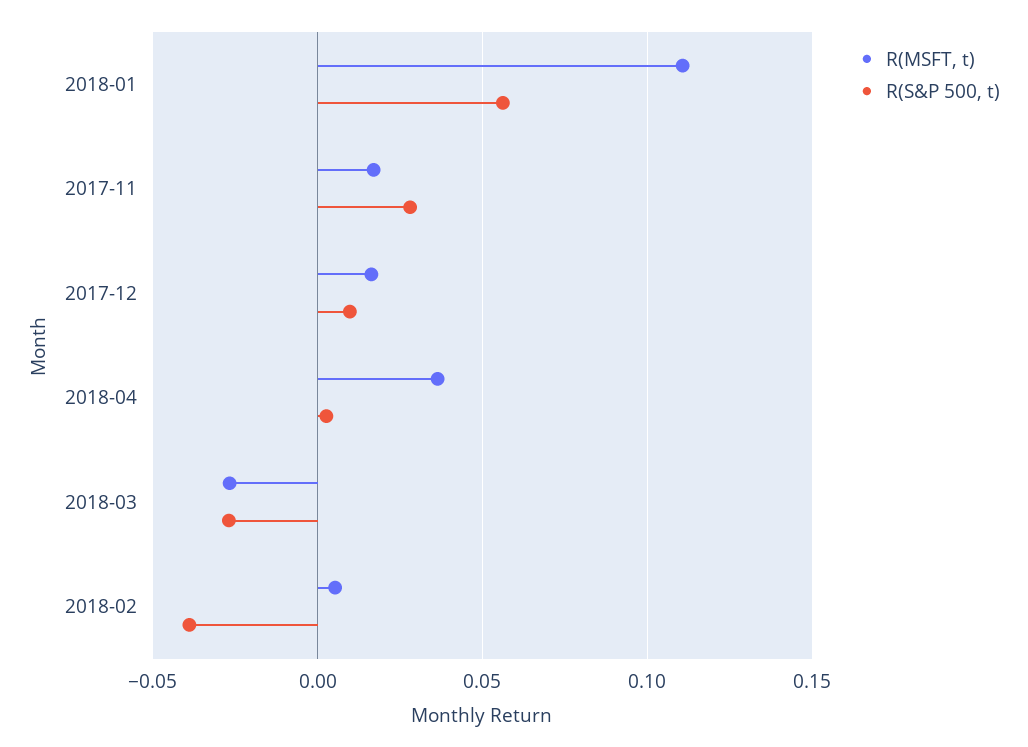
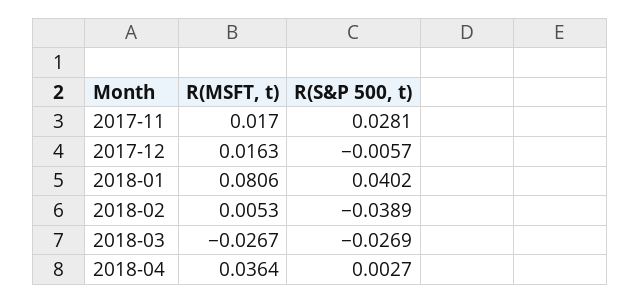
  {
    "R(MSFT, t)": {
-     "2018-01": 0.11,
+     "2018-01": 0.0806,
      "2017-11": 0.017,
      "2017-12": 0.0163,
      "2018-04": 0.0364,
      "2018-03": -0.0267,
      "2018-02": 0.0053
    },
    "R(S&P 500, t)": {
-     "2018-01": 0.055,
+     "2018-01": 0.0402,
      "2017-11": 0.0281,
-     "2017-12": 0.01,
+     "2017-12": -0.0057,
      "2018-04": 0.0027,
      "2018-03": -0.0269,
      "2018-02": -0.0389
    }
  }

